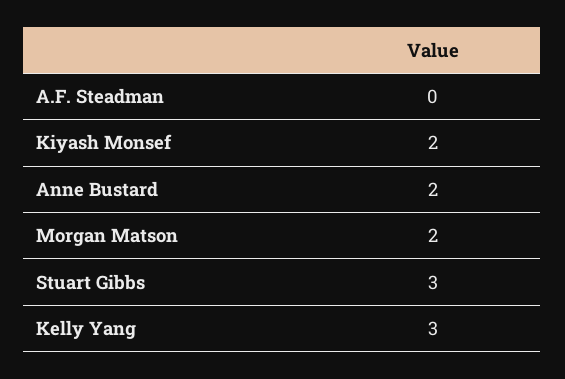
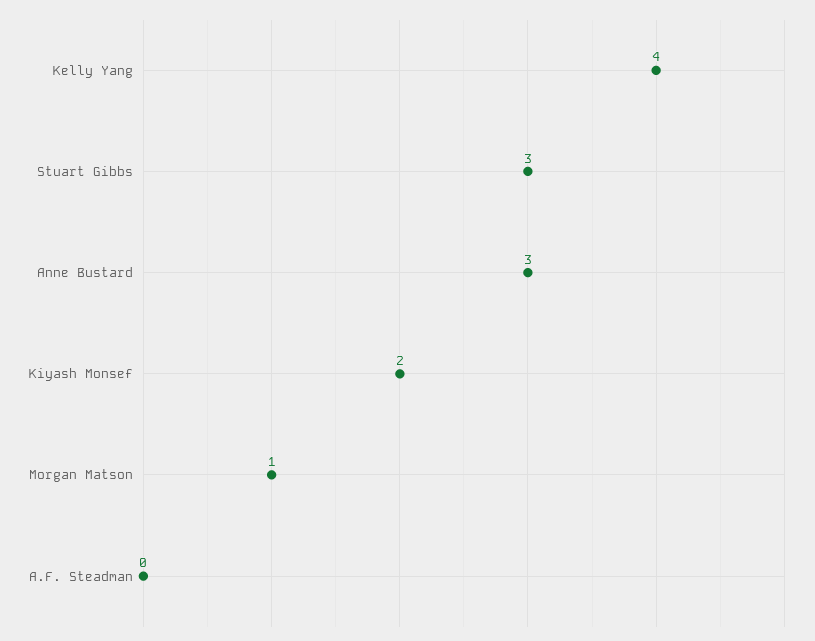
  {
    "A.F. Steadman": 0,
    "Kiyash Monsef": 2,
-   "Anne Bustard": 2,
+   "Anne Bustard": 3,
-   "Morgan Matson": 2,
+   "Morgan Matson": 1,
    "Stuart Gibbs": 3,
-   "Kelly Yang": 3
+   "Kelly Yang": 4
  }

